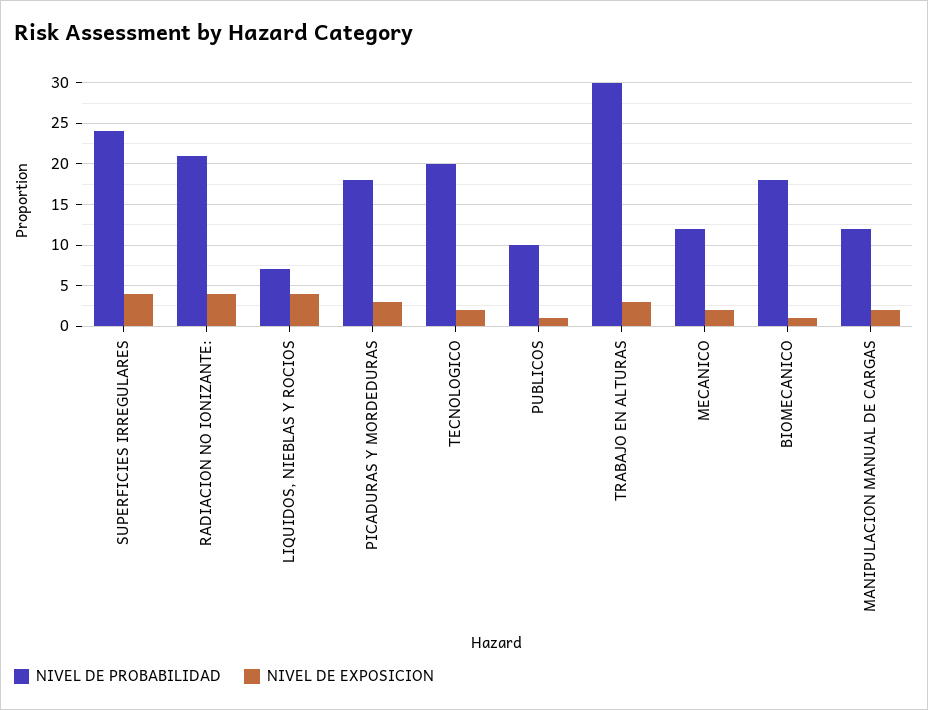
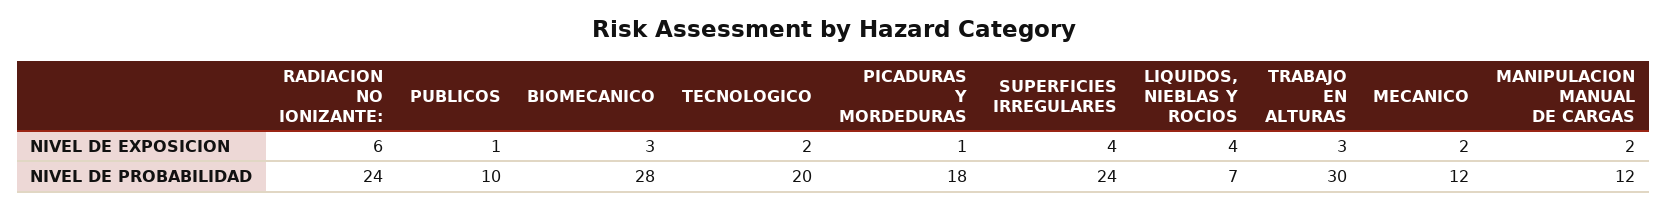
  {
    "NIVEL DE PROBABILIDAD": {
      "SUPERFICIES IRREGULARES": 24,
-     "RADIACION NO IONIZANTE:": 21,
+     "RADIACION NO IONIZANTE:": 24,
      "LIQUIDOS, NIEBLAS Y ROCIOS": 7,
      "PICADURAS Y MORDEDURAS": 18,
      "TECNOLOGICO": 20,
      "PUBLICOS": 10,
      "TRABAJO EN ALTURAS": 30,
      "MECANICO": 12,
-     "BIOMECANICO": 18,
+     "BIOMECANICO": 28,
      "MANIPULACION MANUAL DE CARGAS": 12
    },
    "NIVEL DE EXPOSICION": {
      "SUPERFICIES IRREGULARES": 4,
-     "RADIACION NO IONIZANTE:": 4,
+     "RADIACION NO IONIZANTE:": 6,
      "LIQUIDOS, NIEBLAS Y ROCIOS": 4,
-     "PICADURAS Y MORDEDURAS": 3,
+     "PICADURAS Y MORDEDURAS": 1,
      "TECNOLOGICO": 2,
      "PUBLICOS": 1,
      "TRABAJO EN ALTURAS": 3,
      "MECANICO": 2,
-     "BIOMECANICO": 1,
+     "BIOMECANICO": 3,
      "MANIPULACION MANUAL DE CARGAS": 2
    }
  }

